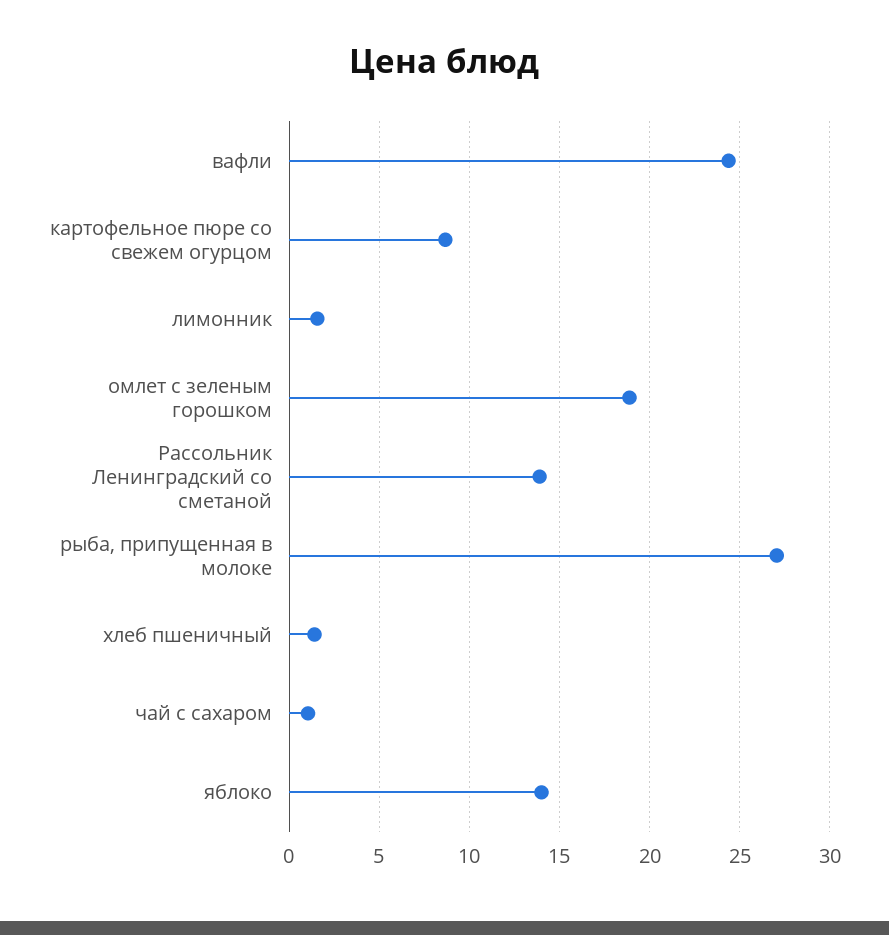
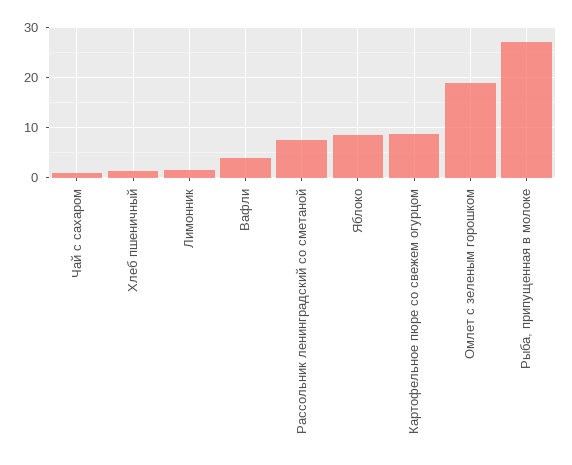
  {
-   "вафли": 24.5,
+   "вафли": 4,
    "картофельное пюре со свежем огурцом": 8.5,
    "лимонник": 1.5,
    "омлет с зеленым горошком": 19,
-   "Рассольник Ленинградский со сметаной": 14,
+   "Рассольник Ленинградский со сметаной": 8,
    "рыба, припущенная в молоке": 27,
    "хлеб пшеничный": 1.5,
    "чай с сахаром": 1,
-   "яблоко": 14
+   "яблоко": 8
  }

